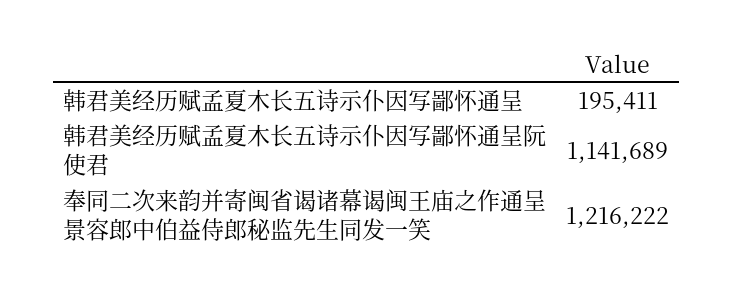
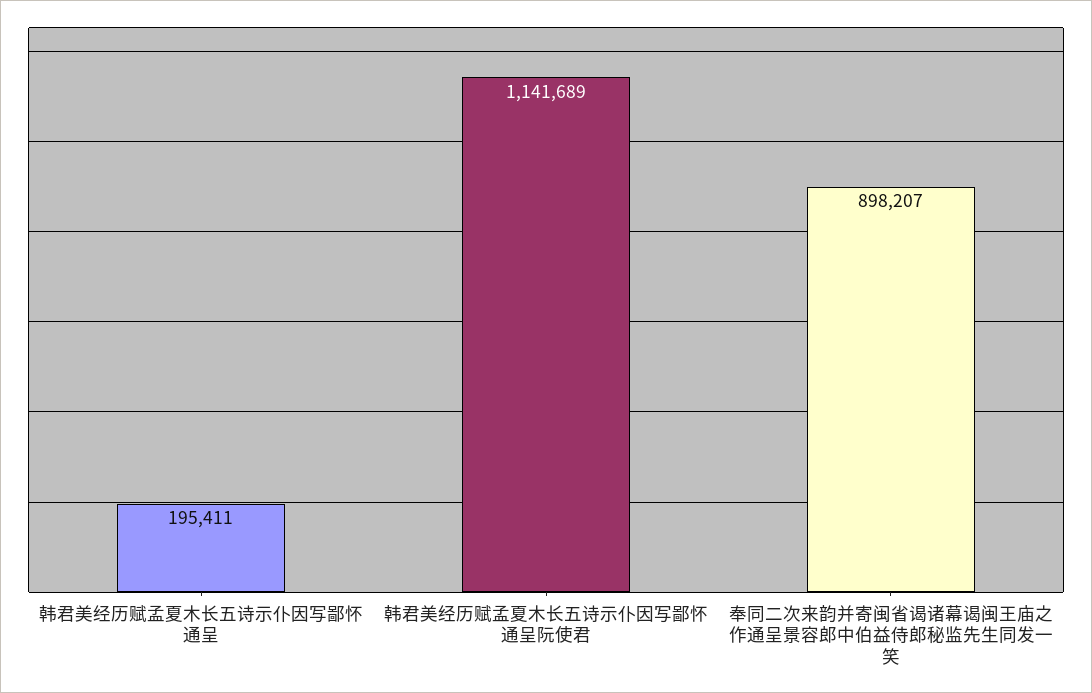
  {
    "韩君美经历赋孟夏木长五诗示仆因写鄙怀通呈": 195411,
    "韩君美经历赋孟夏木长五诗示仆因写鄙怀通呈阮使君": 1141689,
-   "奉同二次来韵并寄闽省谒诸幕谒闽王庙之作通呈景容郎中伯益侍郎秘监先生同发一笑": 1216222
+   "奉同二次来韵并寄闽省谒诸幕谒闽王庙之作通呈景容郎中伯益侍郎秘监先生同发一笑": 898207
  }

